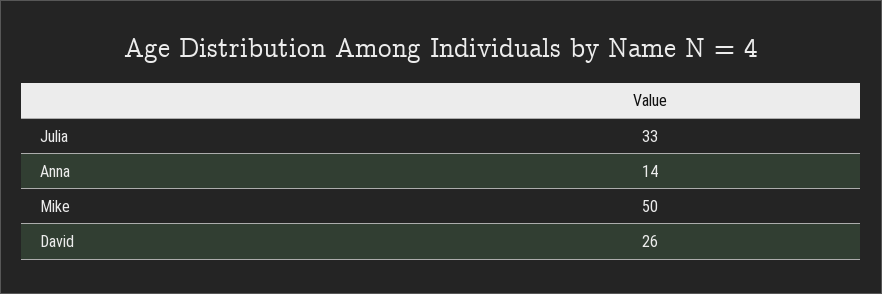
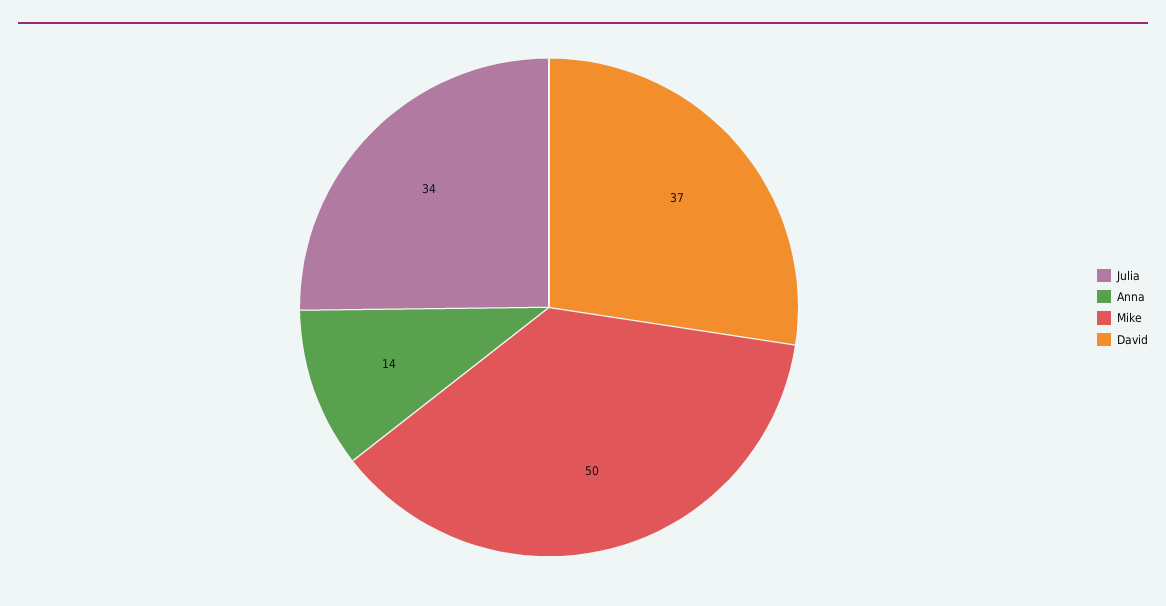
  {
-   "Julia": 33,
+   "Julia": 34,
    "Anna": 14,
    "Mike": 50,
-   "David": 26
+   "David": 37
  }

